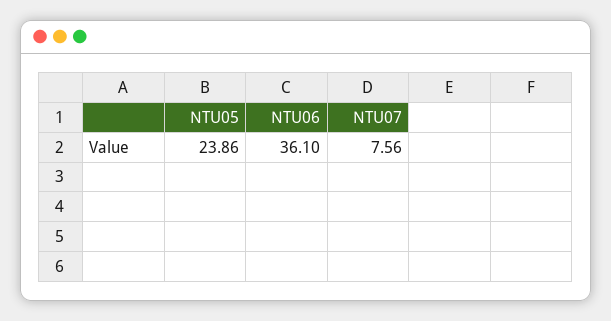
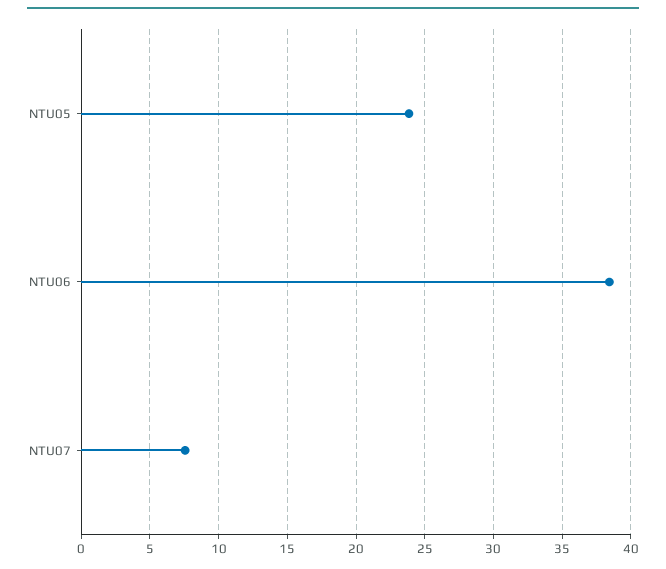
  {
    "NTU05": 23.86,
-   "NTU06": 36.1,
+   "NTU06": 38.5,
    "NTU07": 7.56
  }

